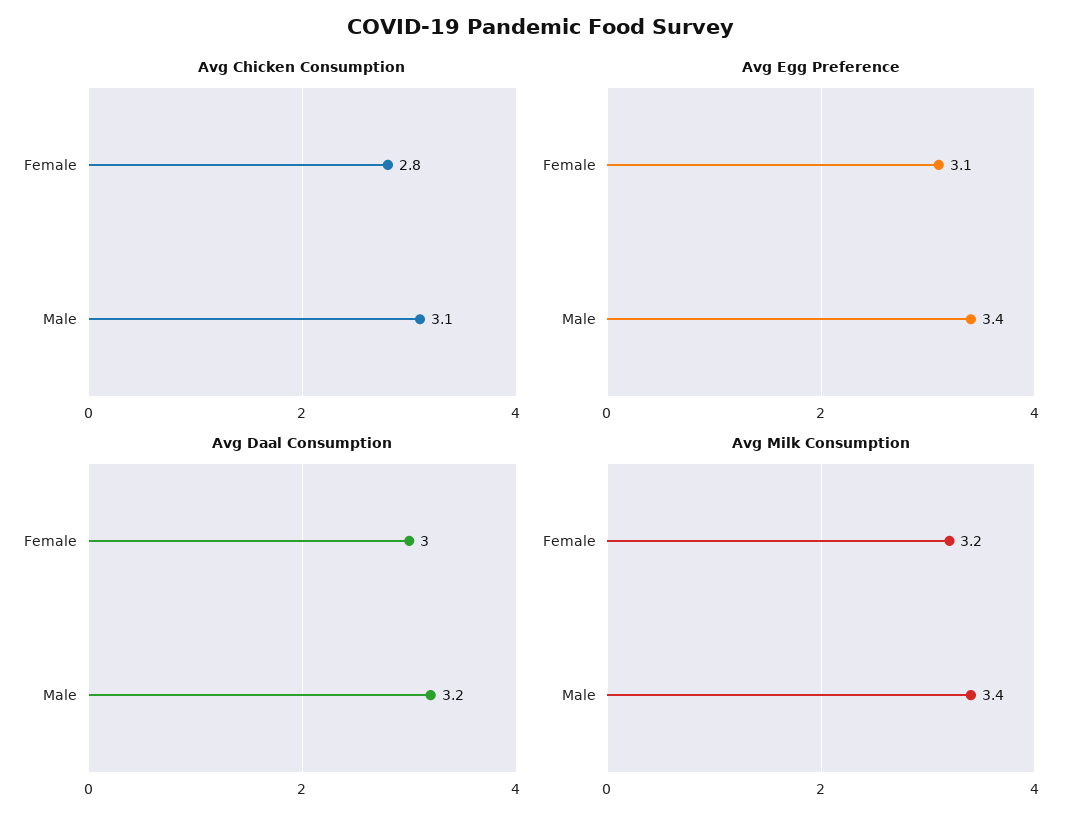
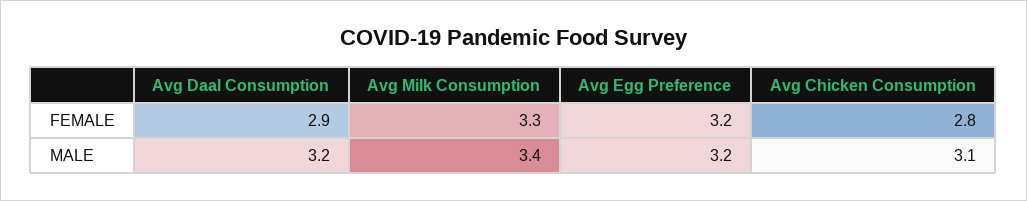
  {
    "Avg Chicken Consumption": {
      "Female": 2.8,
      "Male": 3.1
    },
    "Avg Egg Preference": {
-     "Female": 3.1,
+     "Female": 3.2,
-     "Male": 3.4
+     "Male": 3.2
    },
    "Avg Daal Consumption": {
-     "Female": 3,
+     "Female": 2.9,
      "Male": 3.2
    },
    "Avg Milk Consumption": {
-     "Female": 3.2,
+     "Female": 3.3,
      "Male": 3.4
    }
  }

